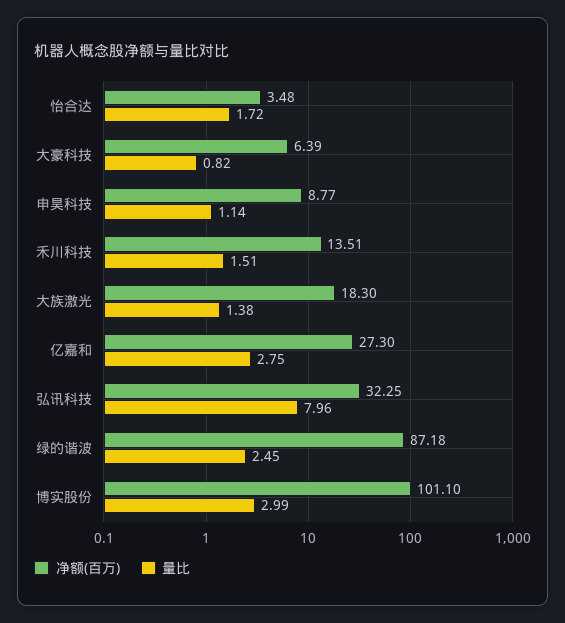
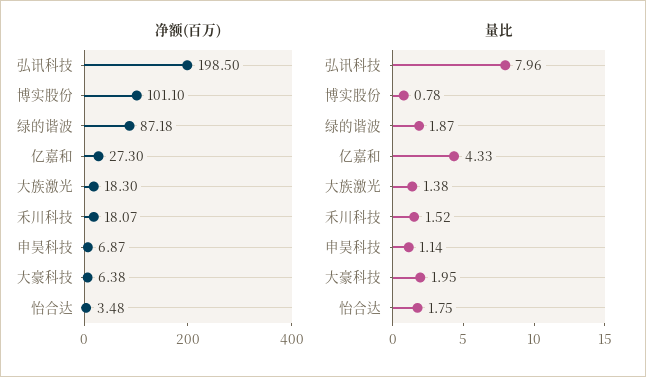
  {
    "净额(百万)": {
      "怡合达": 3.48,
-     "大豪科技": 6.39,
+     "大豪科技": 6.38,
-     "申昊科技": 8.77,
+     "申昊科技": 6.87,
-     "禾川科技": 13.51,
+     "禾川科技": 18.07,
      "大族激光": 18.3,
      "亿嘉和": 27.3,
-     "弘讯科技": 32.25,
+     "弘讯科技": 198.5,
      "绿的谐波": 87.18,
      "博实股份": 101.1
    },
    "量比": {
-     "怡合达": 1.72,
+     "怡合达": 1.75,
-     "大豪科技": 0.82,
+     "大豪科技": 1.95,
      "申昊科技": 1.14,
-     "禾川科技": 1.51,
+     "禾川科技": 1.52,
      "大族激光": 1.38,
-     "亿嘉和": 2.75,
+     "亿嘉和": 4.33,
      "弘讯科技": 7.96,
-     "绿的谐波": 2.45,
+     "绿的谐波": 1.87,
-     "博实股份": 2.99
+     "博实股份": 0.78
    }
  }

